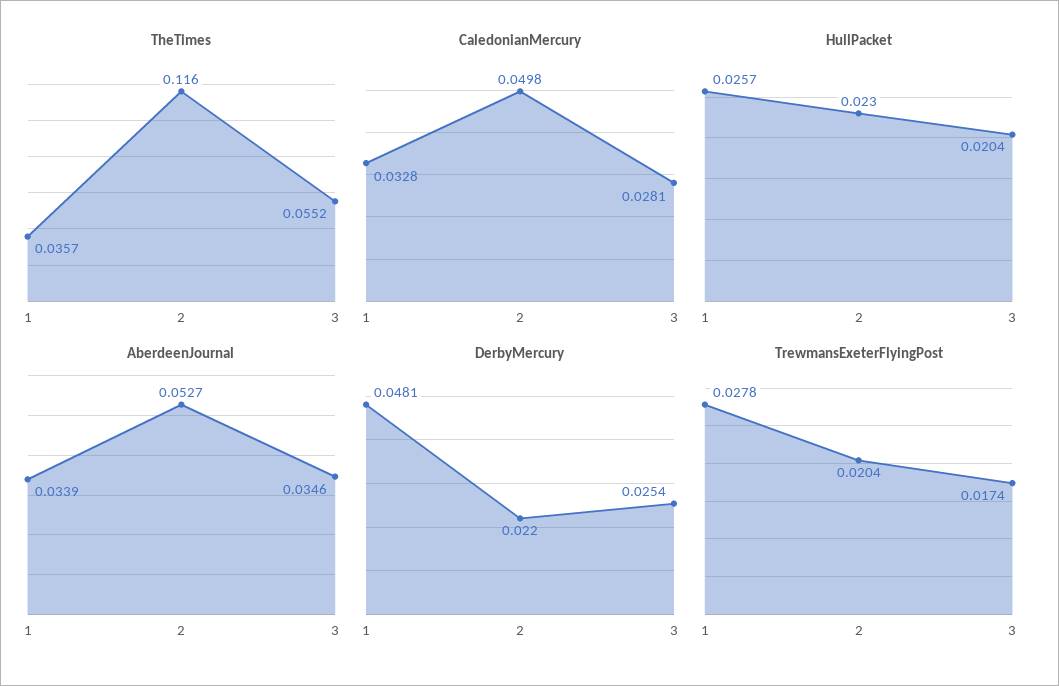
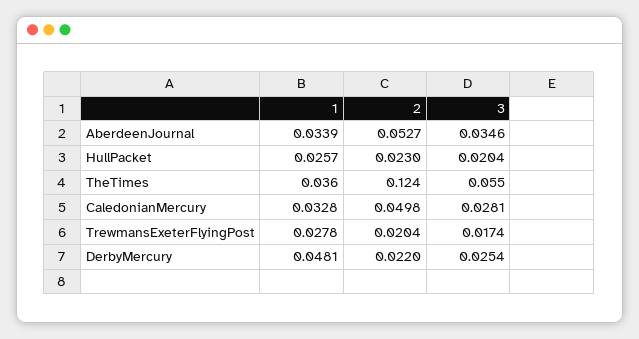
  {
    "TheTimes": {
      "1": 0.0357,
-     "2": 0.116,
+     "2": 0.124,
      "3": 0.0552
    },
    "CaledonianMercury": {
      "1": 0.0328,
      "2": 0.0498,
      "3": 0.0281
    },
    "HullPacket": {
      "1": 0.0257,
      "2": 0.023,
      "3": 0.0204
    },
    "AberdeenJournal": {
      "1": 0.0339,
      "2": 0.0527,
      "3": 0.0346
    },
    "DerbyMercury": {
      "1": 0.0481,
      "2": 0.022,
      "3": 0.0254
    },
    "TrewmansExeterFlyingPost": {
      "1": 0.0278,
      "2": 0.0204,
      "3": 0.0174
    }
  }

